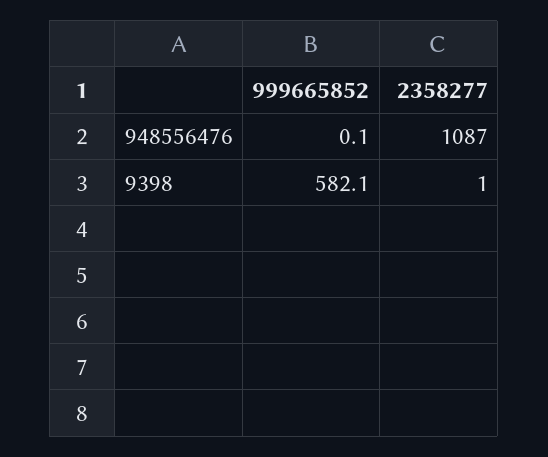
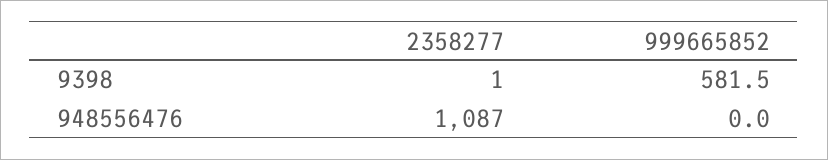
  {
    "999665852": {
-     "948556476": 0.1,
+     "948556476": 0,
-     "9398": 582.1
+     "9398": 581.5
    },
    "2358277": {
      "948556476": 1087,
      "9398": 1
    }
  }

